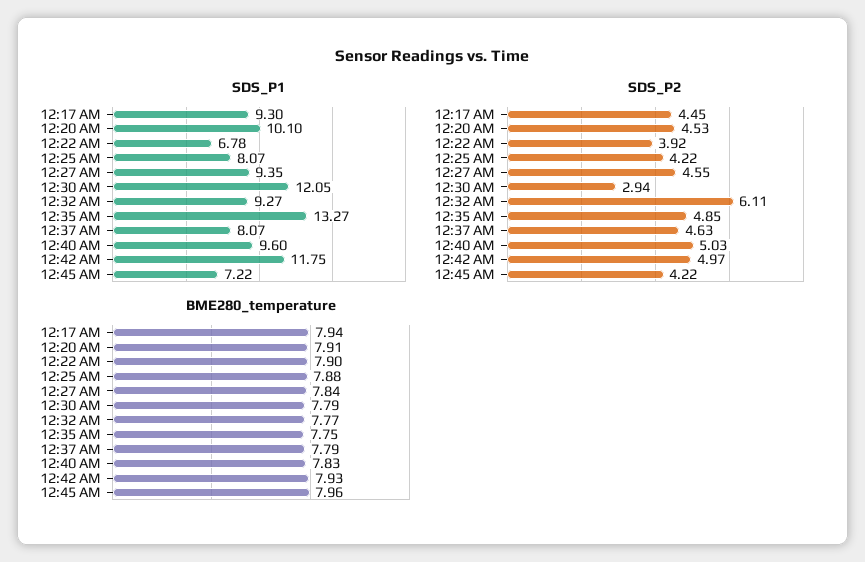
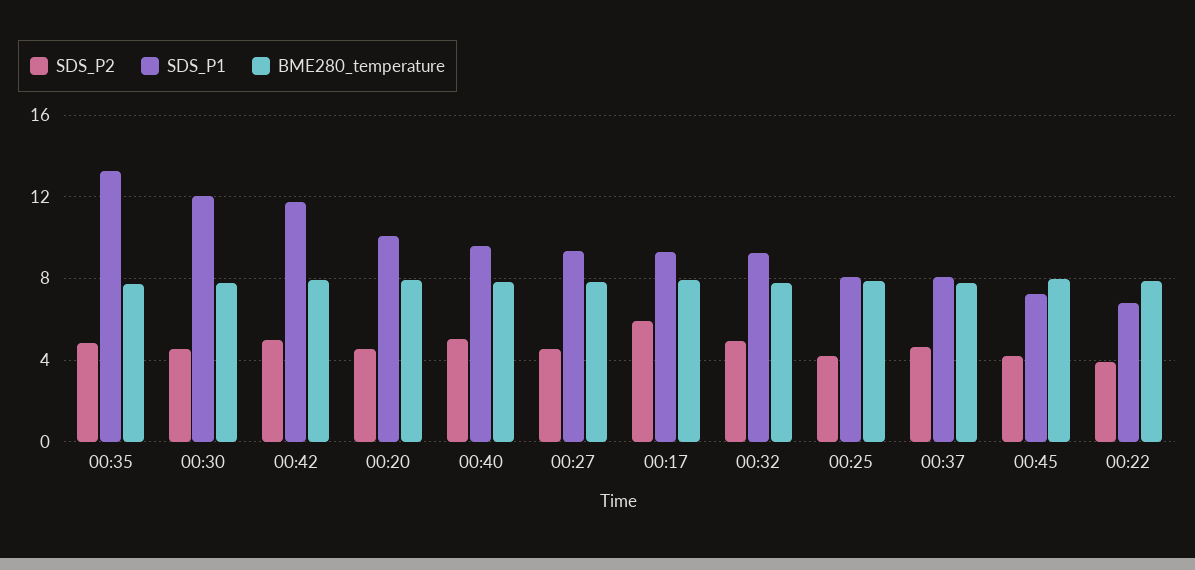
  {
    "SDS_P1": {
      "12:17 AM": 9.3,
      "12:20 AM": 10.1,
      "12:22 AM": 6.78,
      "12:25 AM": 8.07,
      "12:27 AM": 9.35,
      "12:30 AM": 12.05,
      "12:32 AM": 9.27,
      "12:35 AM": 13.27,
      "12:37 AM": 8.07,
      "12:40 AM": 9.6,
      "12:42 AM": 11.75,
      "12:45 AM": 7.22
    },
    "SDS_P2": {
-     "12:17 AM": 4.45,
+     "12:17 AM": 6,
      "12:20 AM": 4.53,
      "12:22 AM": 3.92,
      "12:25 AM": 4.22,
      "12:27 AM": 4.55,
-     "12:30 AM": 2.94,
+     "12:30 AM": 4.5,
-     "12:32 AM": 6.11,
+     "12:32 AM": 5,
      "12:35 AM": 4.85,
      "12:37 AM": 4.63,
      "12:40 AM": 5.03,
      "12:42 AM": 4.97,
      "12:45 AM": 4.22
    },
    "BME280_temperature": {
      "12:17 AM": 7.94,
      "12:20 AM": 7.91,
      "12:22 AM": 7.9,
      "12:25 AM": 7.88,
      "12:27 AM": 7.84,
      "12:30 AM": 7.79,
      "12:32 AM": 7.77,
      "12:35 AM": 7.75,
      "12:37 AM": 7.79,
      "12:40 AM": 7.83,
      "12:42 AM": 7.93,
      "12:45 AM": 7.96
    }
  }

